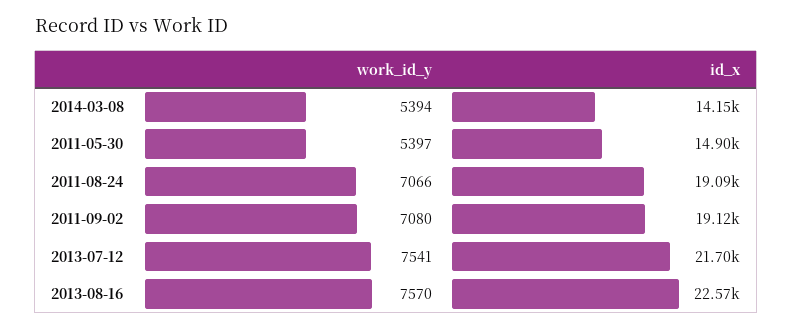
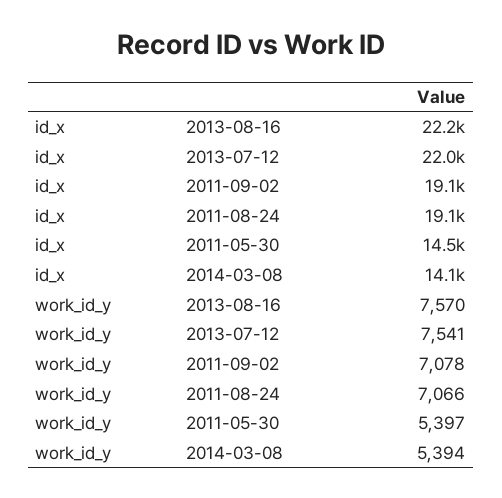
  {
    "work_id_y": {
      "2014-03-08": 5394,
      "2011-05-30": 5397,
      "2011-08-24": 7066,
-     "2011-09-02": 7080,
+     "2011-09-02": 7078,
      "2013-07-12": 7541,
      "2013-08-16": 7570
    },
    "id_x": {
      "2014-03-08": 14150,
-     "2011-05-30": 14900,
+     "2011-05-30": 14500,
      "2011-08-24": 19090,
      "2011-09-02": 19120,
-     "2013-07-12": 21700,
+     "2013-07-12": 22000,
-     "2013-08-16": 22570
+     "2013-08-16": 22200
    }
  }

